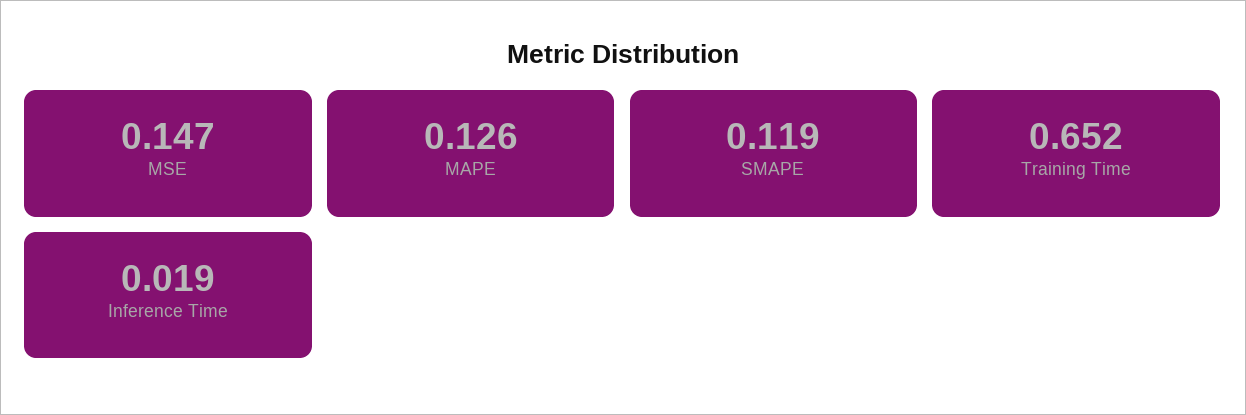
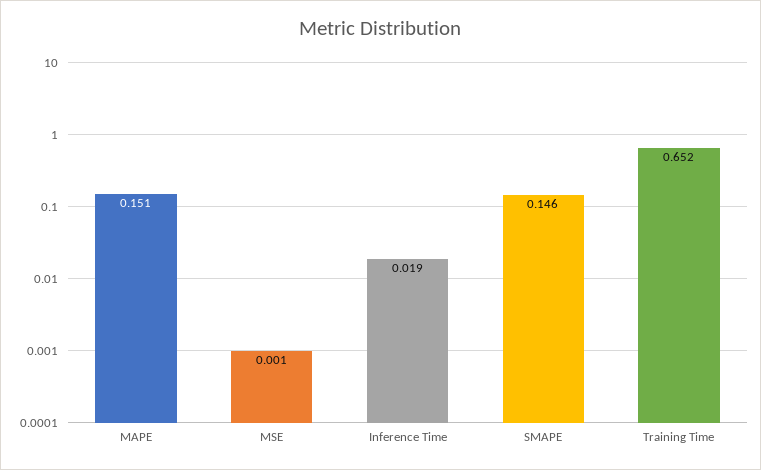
  {
-   "MSE": 0.147,
+   "MSE": 0.001,
-   "MAPE": 0.126,
+   "MAPE": 0.151,
-   "SMAPE": 0.119,
+   "SMAPE": 0.146,
    "Training Time": 0.652,
    "Inference Time": 0.019
  }

